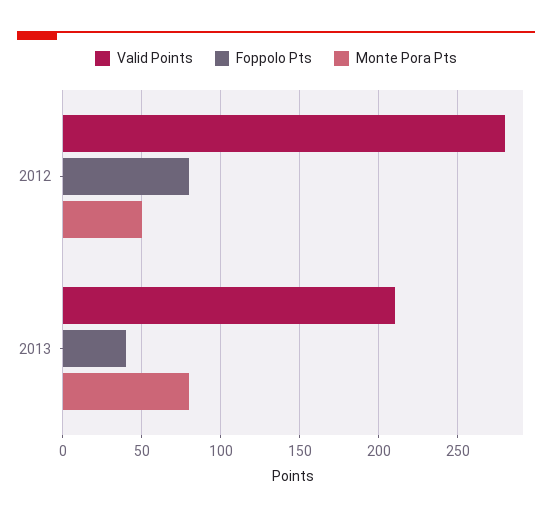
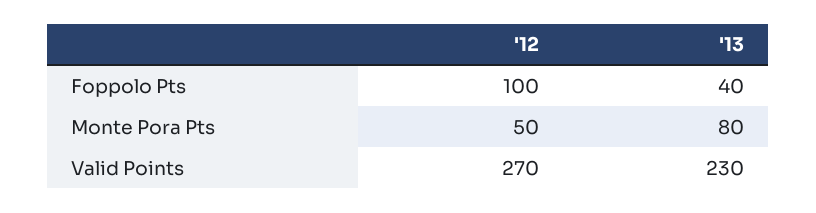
  {
    "Valid Points": {
-     "2012": 280,
+     "2012": 270,
-     "2013": 210
+     "2013": 230
    },
    "Foppolo Pts": {
-     "2012": 80,
+     "2012": 100,
      "2013": 40
    },
    "Monte Pora Pts": {
      "2012": 50,
      "2013": 80
    }
  }

